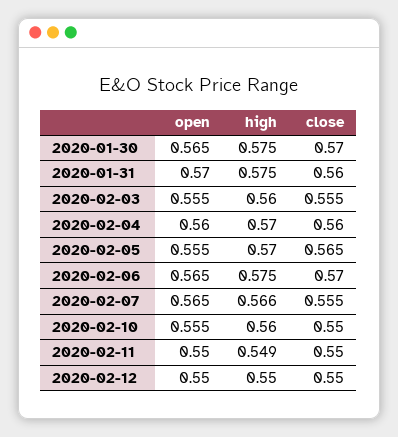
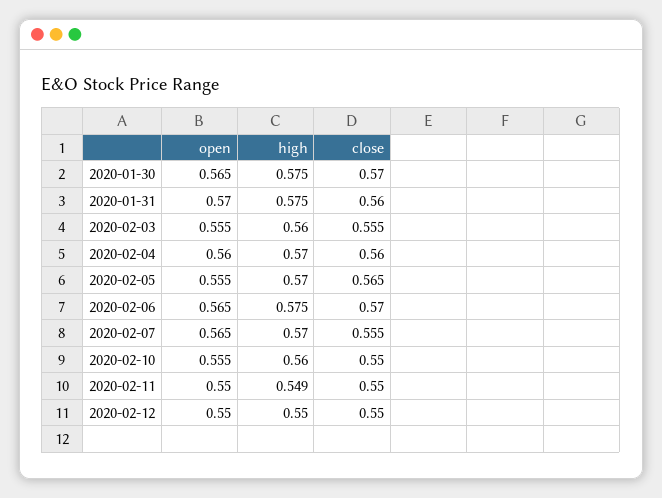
  {
    "open": {
      "2020-01-30": 0.565,
      "2020-01-31": 0.57,
      "2020-02-03": 0.555,
      "2020-02-04": 0.56,
      "2020-02-05": 0.555,
      "2020-02-06": 0.565,
      "2020-02-07": 0.565,
      "2020-02-10": 0.555,
      "2020-02-11": 0.55,
      "2020-02-12": 0.55
    },
    "high": {
      "2020-01-30": 0.575,
      "2020-01-31": 0.575,
      "2020-02-03": 0.56,
      "2020-02-04": 0.57,
      "2020-02-05": 0.57,
      "2020-02-06": 0.575,
-     "2020-02-07": 0.566,
+     "2020-02-07": 0.57,
      "2020-02-10": 0.56,
      "2020-02-11": 0.549,
      "2020-02-12": 0.55
    },
    "close": {
      "2020-01-30": 0.57,
      "2020-01-31": 0.56,
      "2020-02-03": 0.555,
      "2020-02-04": 0.56,
      "2020-02-05": 0.565,
      "2020-02-06": 0.57,
      "2020-02-07": 0.555,
      "2020-02-10": 0.55,
      "2020-02-11": 0.55,
      "2020-02-12": 0.55
    }
  }

